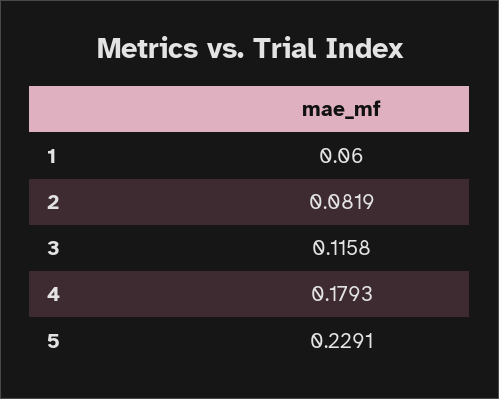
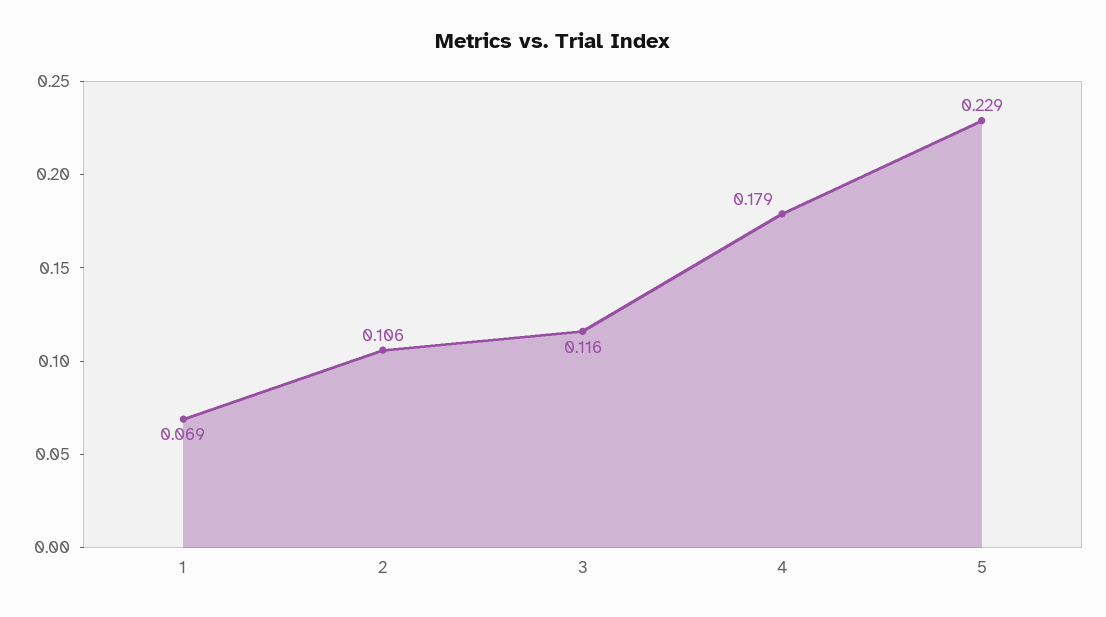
  {
-   "1": 0.06,
+   "1": 0.069,
-   "2": 0.0819,
+   "2": 0.106,
    "3": 0.1158,
    "4": 0.1793,
    "5": 0.2291
  }

